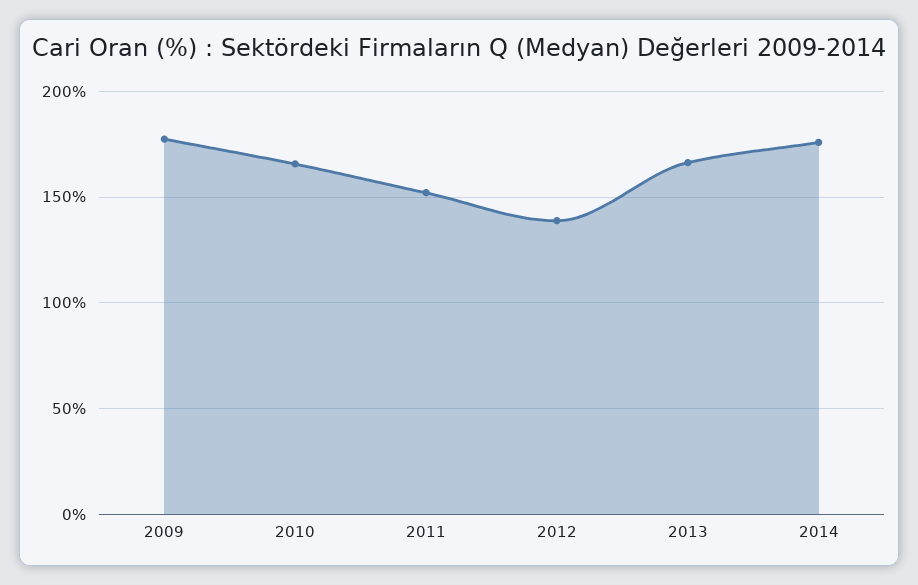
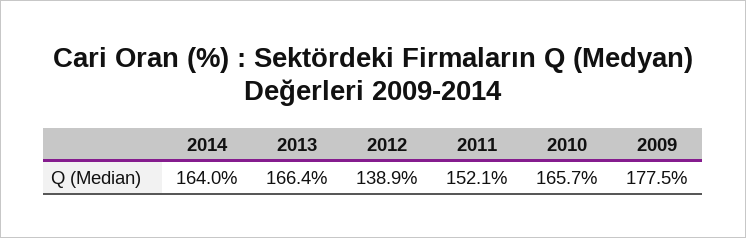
  {
    "2009": 177.5,
    "2010": 165.7,
    "2011": 152.1,
    "2012": 138.9,
    "2013": 166.4,
-   "2014": 175
+   "2014": 164
  }

